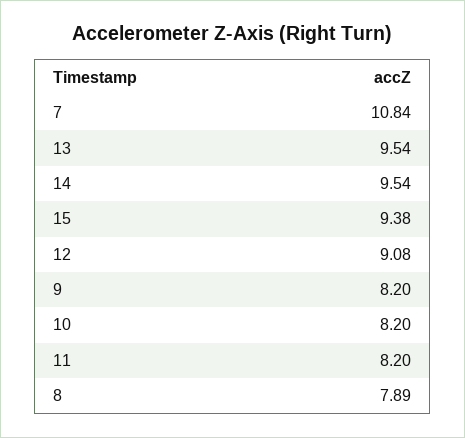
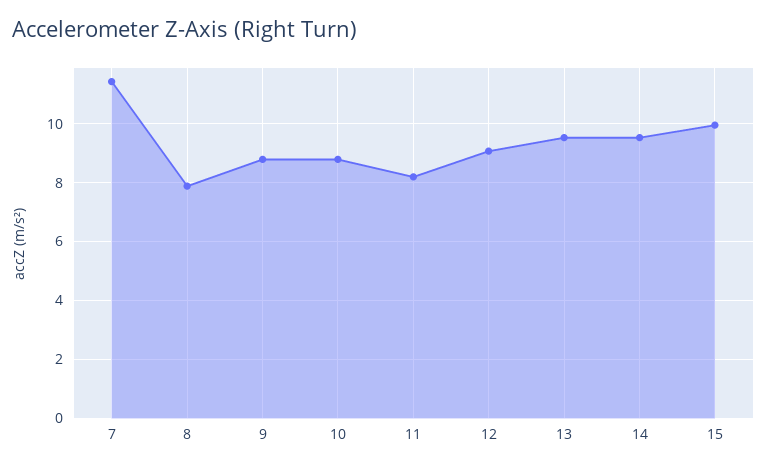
  {
-   "7": 10.84,
+   "7": 11.5,
    "13": 9.54,
    "14": 9.54,
-   "15": 9.38,
+   "15": 10,
    "12": 9.08,
-   "9": 8.2,
+   "9": 8.75,
-   "10": 8.2,
+   "10": 8.75,
    "11": 8.2,
    "8": 7.89
  }

